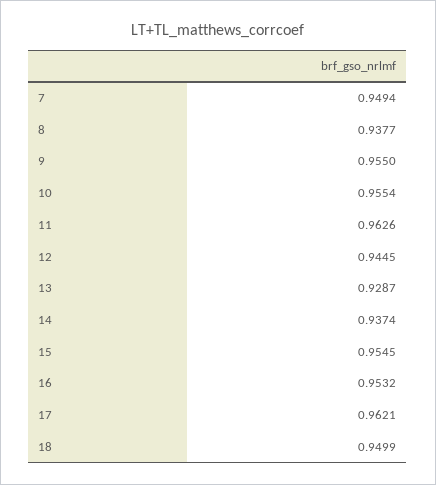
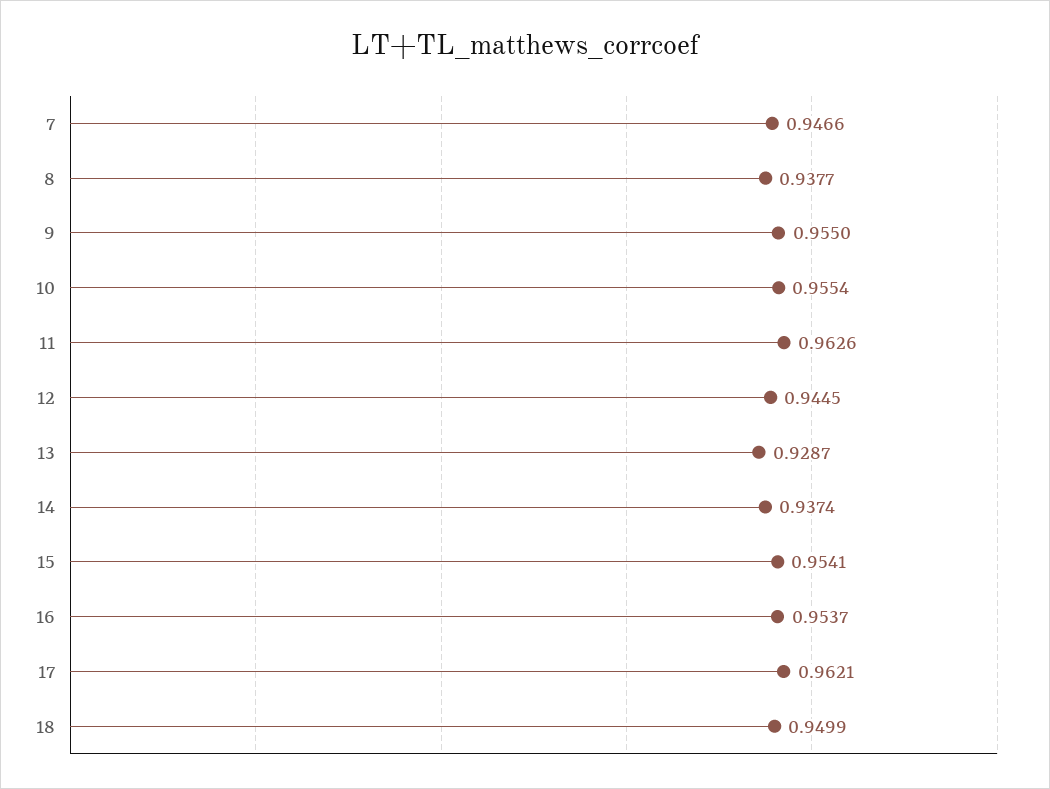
  {
-   "7": 0.9494,
+   "7": 0.9466,
    "8": 0.9377,
    "9": 0.955,
    "10": 0.9554,
    "11": 0.9626,
    "12": 0.9445,
    "13": 0.9287,
    "14": 0.9374,
-   "15": 0.9545,
+   "15": 0.9541,
-   "16": 0.9532,
+   "16": 0.9537,
    "17": 0.9621,
    "18": 0.9499
  }

